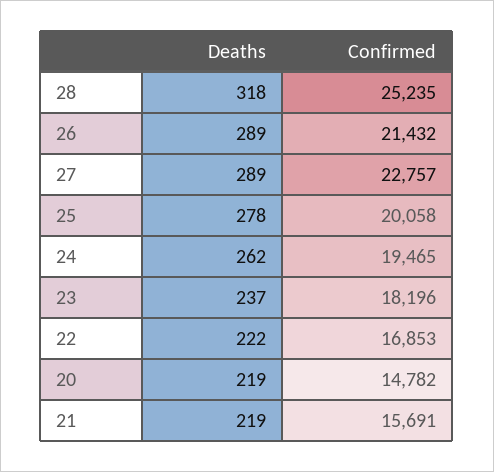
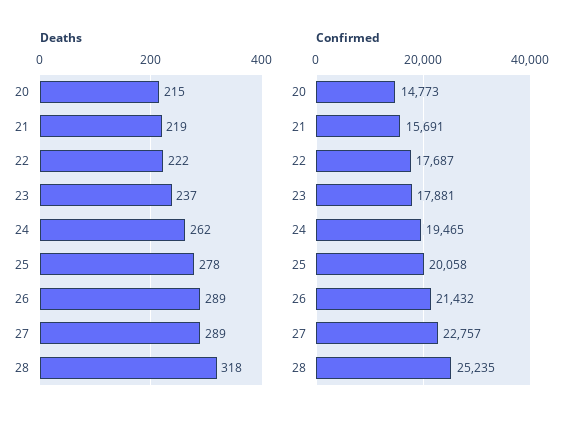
  {
    "Deaths": {
      "28": 318,
      "26": 289,
      "27": 289,
      "25": 278,
      "24": 262,
      "23": 237,
      "22": 222,
-     "20": 219,
+     "20": 215,
      "21": 219
    },
    "Confirmed": {
      "28": 25235,
      "26": 21432,
      "27": 22757,
      "25": 20058,
      "24": 19465,
-     "23": 18196,
+     "23": 17881,
-     "22": 16853,
+     "22": 17687,
-     "20": 14782,
+     "20": 14773,
      "21": 15691
    }
  }

